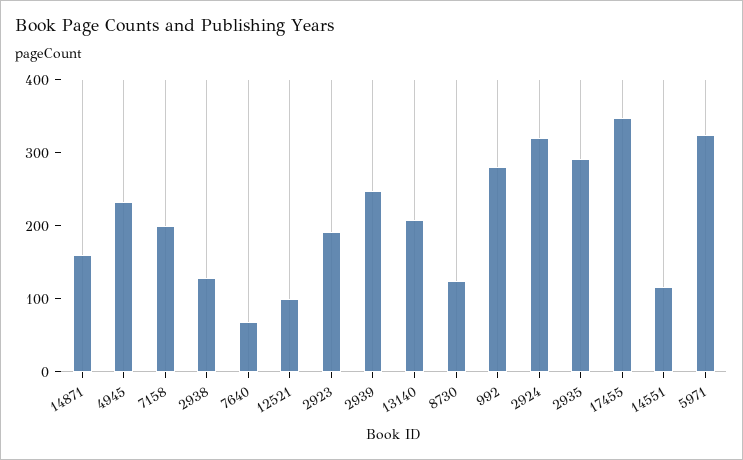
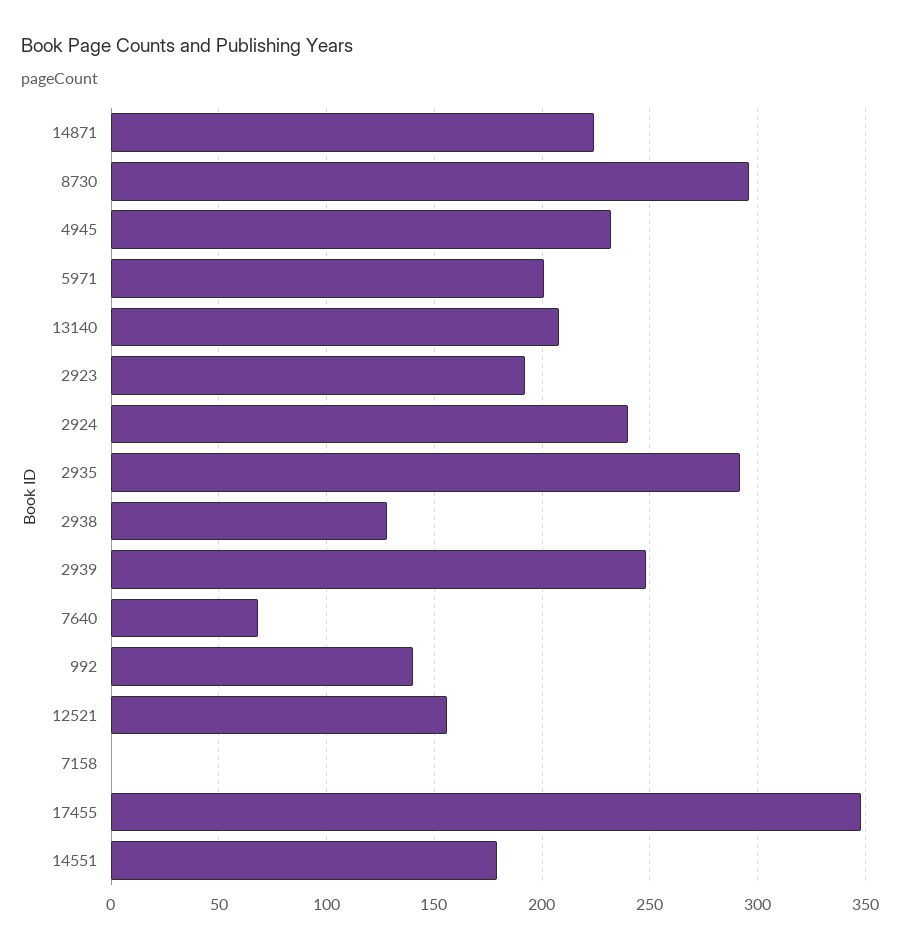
  {
-   "14871": 160,
+   "14871": 225,
    "4945": 230,
-   "7158": 200,
+   "7158": 0,
    "2938": 130,
    "7640": 70,
-   "12521": 100,
+   "12521": 155,
    "2923": 190,
    "2939": 250,
    "13140": 210,
-   "8730": 120,
+   "8730": 295,
-   "992": 280,
+   "992": 140,
-   "2924": 320,
+   "2924": 240,
    "2935": 290,
    "17455": 350,
-   "14551": 120,
+   "14551": 180,
-   "5971": 320
+   "5971": 200
  }

